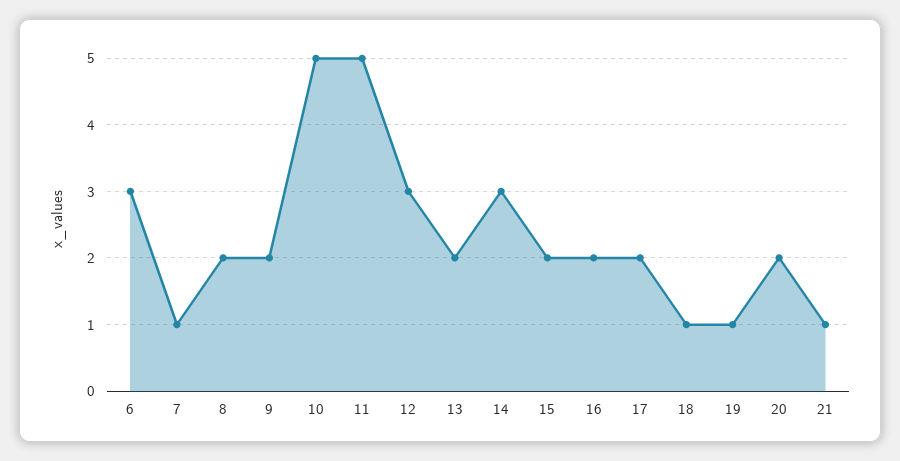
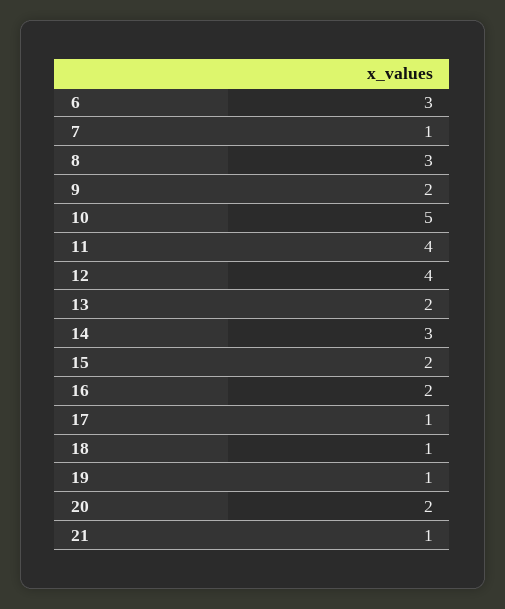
  {
    "6": 3,
    "7": 1,
-   "8": 2,
+   "8": 3,
    "9": 2,
    "10": 5,
-   "11": 5,
+   "11": 4,
-   "12": 3,
+   "12": 4,
    "13": 2,
    "14": 3,
    "15": 2,
    "16": 2,
-   "17": 2,
+   "17": 1,
    "18": 1,
    "19": 1,
    "20": 2,
    "21": 1
  }

